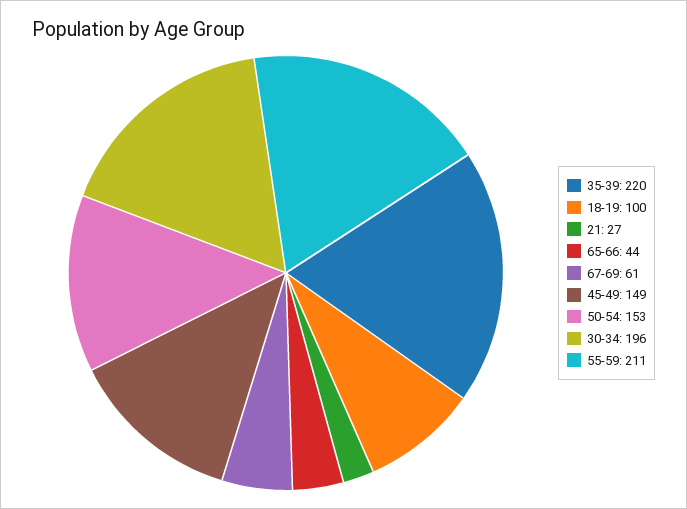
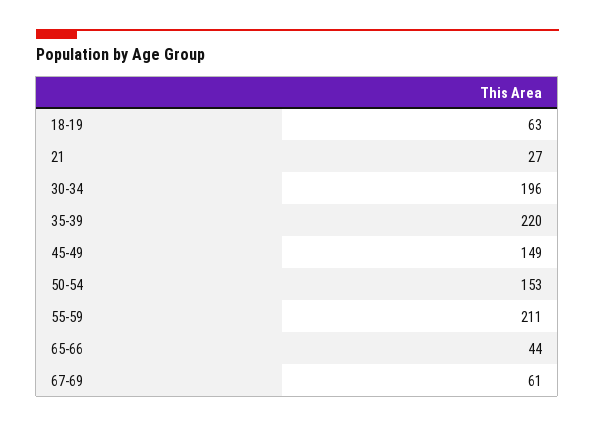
  {
    "35-39": 220,
-   "18-19": 100,
+   "18-19": 63,
    "21": 27,
    "65-66": 44,
    "67-69": 61,
    "45-49": 149,
    "50-54": 153,
    "30-34": 196,
    "55-59": 211
  }

